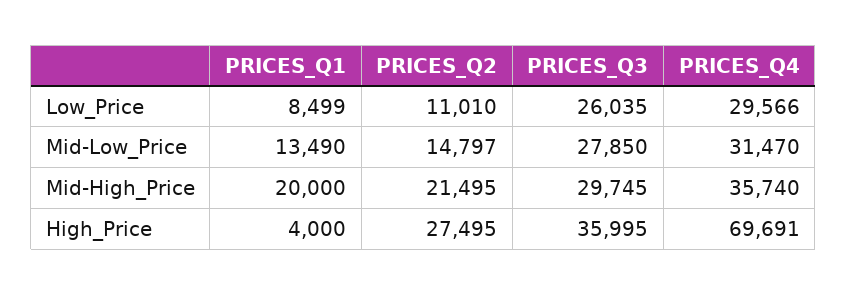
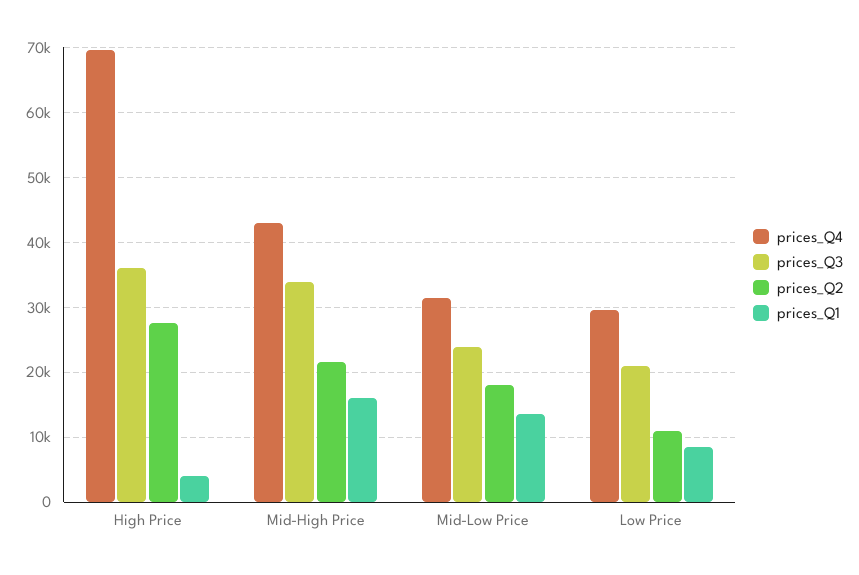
  {
    "PRICES_Q1": {
      "Low_Price": 8499,
      "Mid-Low_Price": 13490,
-     "Mid-High_Price": 20000,
+     "Mid-High_Price": 16000,
      "High_Price": 4000
    },
    "PRICES_Q2": {
      "Low_Price": 11010,
-     "Mid-Low_Price": 14797,
+     "Mid-Low_Price": 18000,
      "Mid-High_Price": 21495,
      "High_Price": 27495
    },
    "PRICES_Q3": {
-     "Low_Price": 26035,
+     "Low_Price": 21000,
-     "Mid-Low_Price": 27850,
+     "Mid-Low_Price": 24000,
-     "Mid-High_Price": 29745,
+     "Mid-High_Price": 34000,
      "High_Price": 35995
    },
    "PRICES_Q4": {
      "Low_Price": 29566,
      "Mid-Low_Price": 31470,
-     "Mid-High_Price": 35740,
+     "Mid-High_Price": 43000,
      "High_Price": 69691
    }
  }

